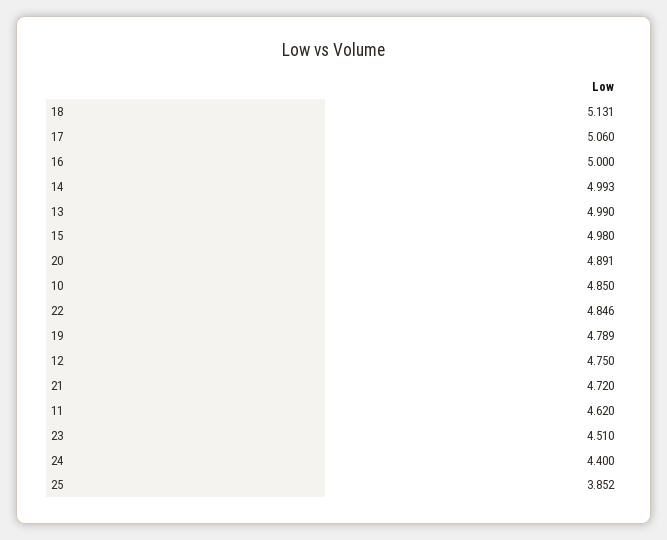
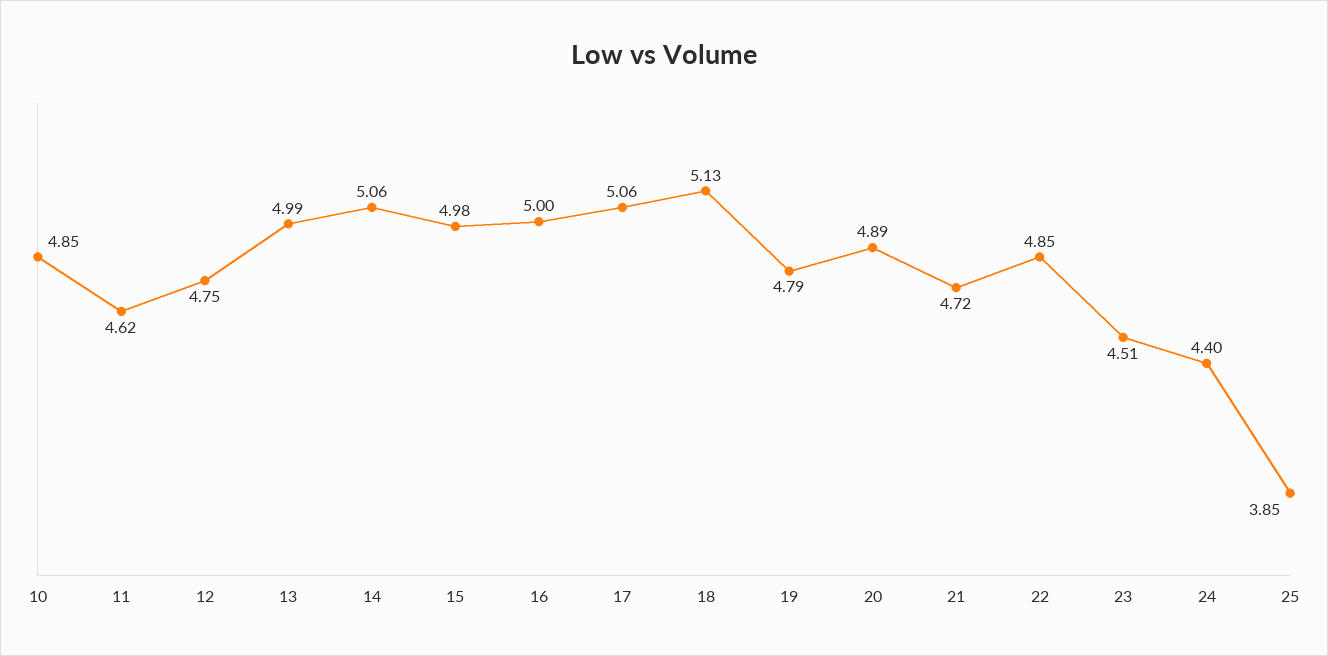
  {
    "18": 5.131,
    "17": 5.06,
    "16": 5,
-   "14": 4.993,
+   "14": 5.06,
    "13": 4.99,
    "15": 4.98,
    "20": 4.891,
    "10": 4.85,
    "22": 4.846,
    "19": 4.789,
    "12": 4.75,
    "21": 4.72,
    "11": 4.62,
    "23": 4.51,
    "24": 4.4,
    "25": 3.852
  }

